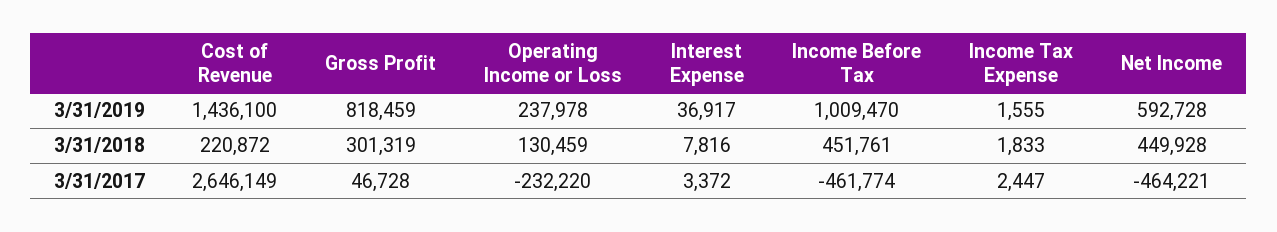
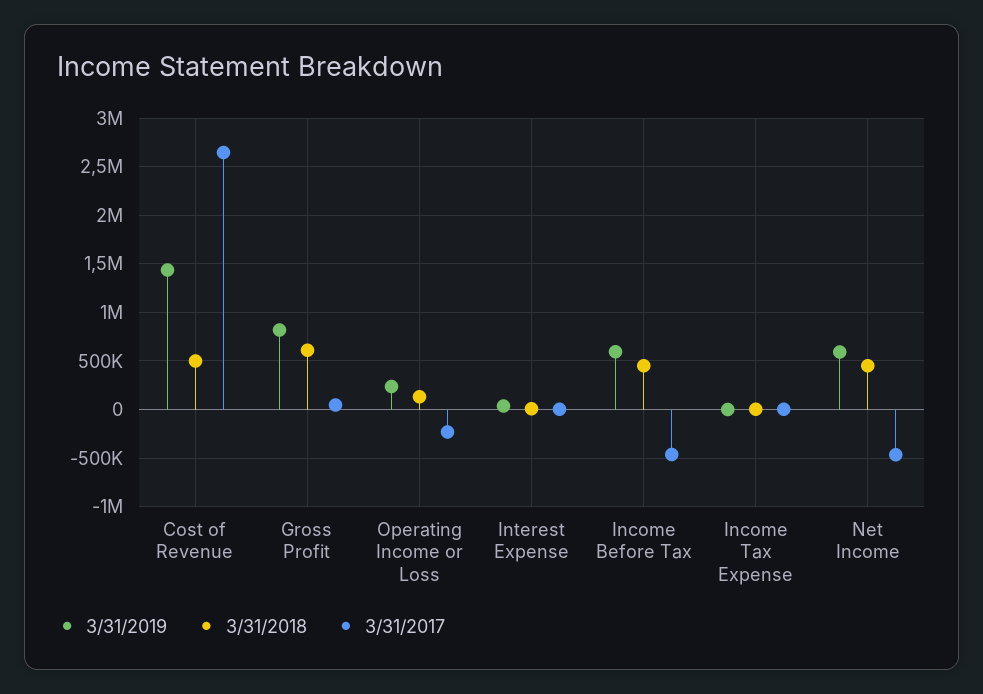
  {
    "3/31/2019": {
      "Cost of Revenue": 1436100,
      "Gross Profit": 818459,
      "Operating Income or Loss": 237978,
      "Interest Expense": 36917,
-     "Income Before Tax": 1009470,
+     "Income Before Tax": 600000,
      "Income Tax Expense": 1555,
      "Net Income": 592728
    },
    "3/31/2018": {
-     "Cost of Revenue": 220872,
+     "Cost of Revenue": 500000,
-     "Gross Profit": 301319,
+     "Gross Profit": 600000,
      "Operating Income or Loss": 130459,
      "Interest Expense": 7816,
      "Income Before Tax": 451761,
      "Income Tax Expense": 1833,
      "Net Income": 449928
    },
    "3/31/2017": {
      "Cost of Revenue": 2646149,
      "Gross Profit": 46728,
      "Operating Income or Loss": -232220,
      "Interest Expense": 3372,
      "Income Before Tax": -461774,
      "Income Tax Expense": 2447,
      "Net Income": -464221
    }
  }

